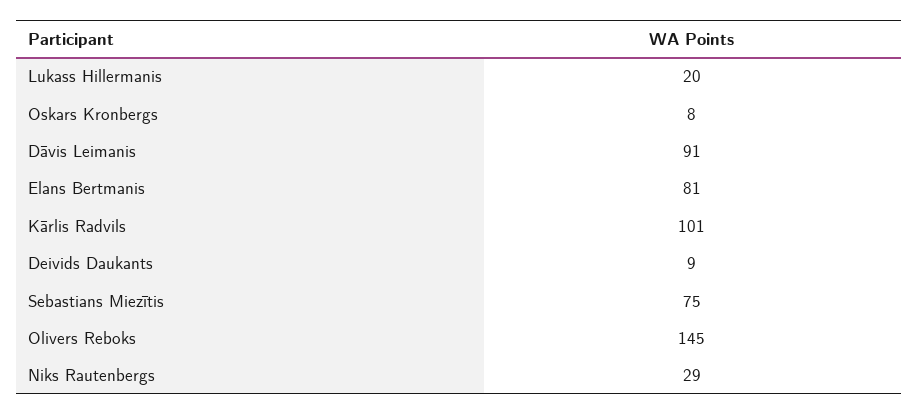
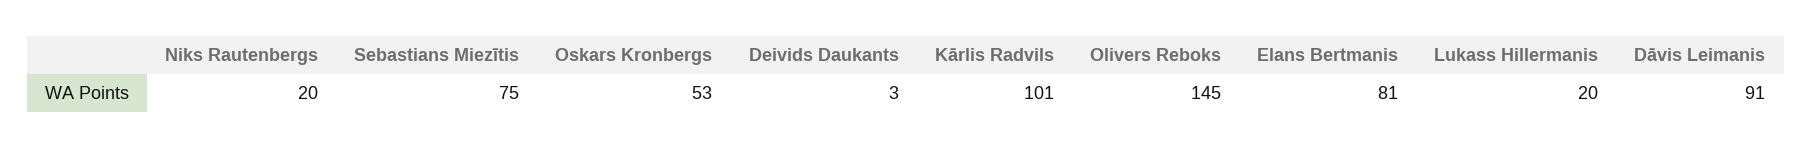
  {
    "Lukass Hillermanis": 20,
-   "Oskars Kronbergs": 8,
+   "Oskars Kronbergs": 53,
    "Dāvis Leimanis": 91,
    "Elans Bertmanis": 81,
    "Kārlis Radvils": 101,
-   "Deivids Daukants": 9,
+   "Deivids Daukants": 3,
    "Sebastians Miezītis": 75,
    "Olivers Reboks": 145,
-   "Niks Rautenbergs": 29
+   "Niks Rautenbergs": 20
  }

